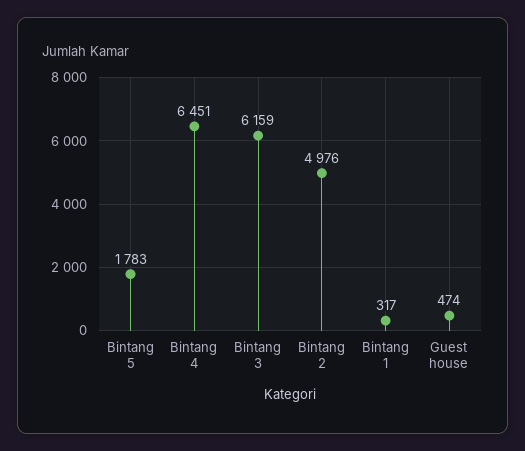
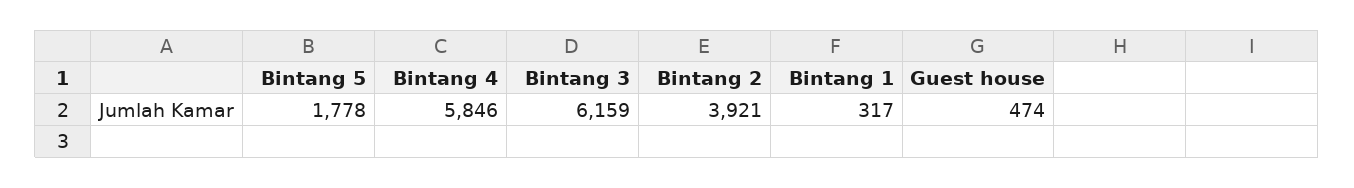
  {
-   "Bintang 5": 1783,
+   "Bintang 5": 1778,
-   "Bintang 4": 6451,
+   "Bintang 4": 5846,
    "Bintang 3": 6159,
-   "Bintang 2": 4976,
+   "Bintang 2": 3921,
    "Bintang 1": 317,
    "Guest house": 474
  }

